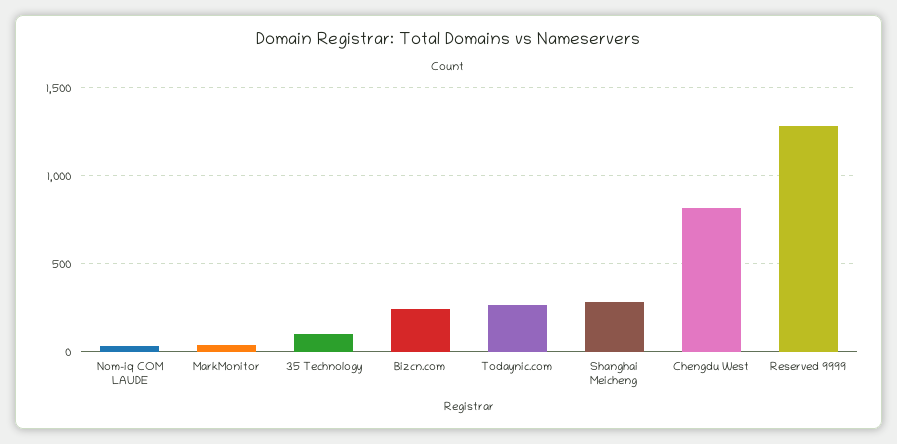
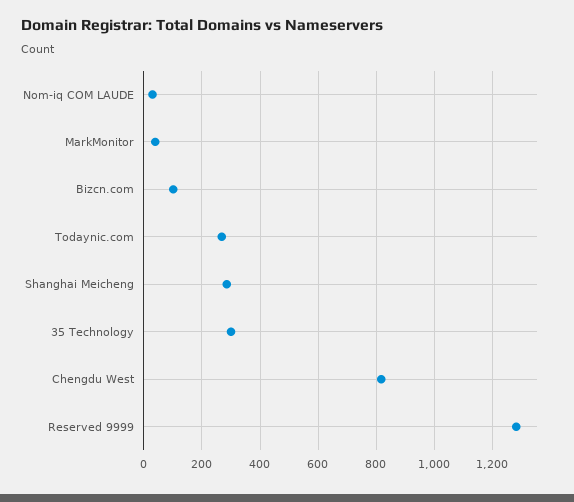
  {
    "Nom-iq COM LAUDE": 25,
    "MarkMonitor": 50,
-   "35 Technology": 100,
+   "35 Technology": 300,
-   "Bizcn.com": 250,
+   "Bizcn.com": 100,
    "Todaynic.com": 275,
    "Shanghai Meicheng": 275,
    "Chengdu West": 825,
    "Reserved 9999": 1275
  }

